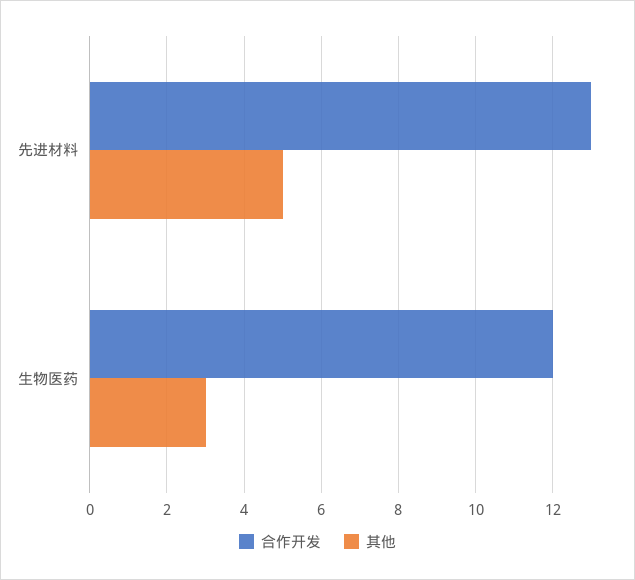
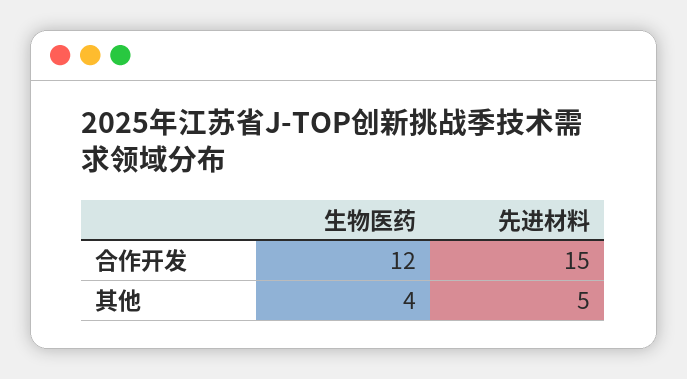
  {
    "合作开发": {
-     "先进材料": 13,
+     "先进材料": 15,
      "生物医药": 12
    },
    "其他": {
      "先进材料": 5,
-     "生物医药": 3
+     "生物医药": 4
    }
  }

